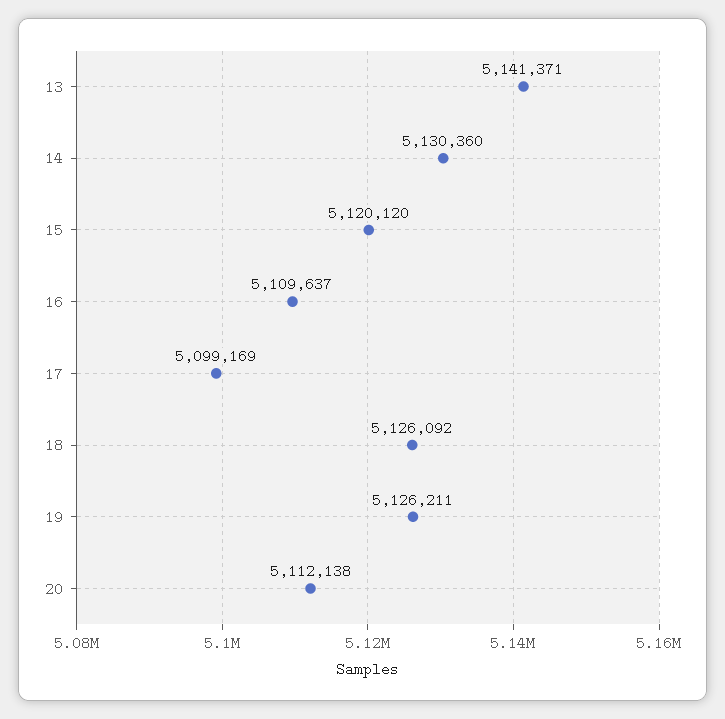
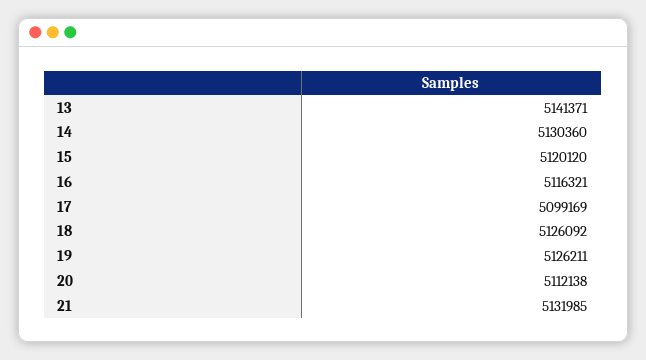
  {
    "13": 5141371,
    "14": 5130360,
    "15": 5120120,
-   "16": 5109637,
+   "16": 5116321,
    "17": 5099169,
    "18": 5126092,
    "19": 5126211,
-   "20": 5112138
+   "20": 5112138,
+   "21": 5131985
  }

